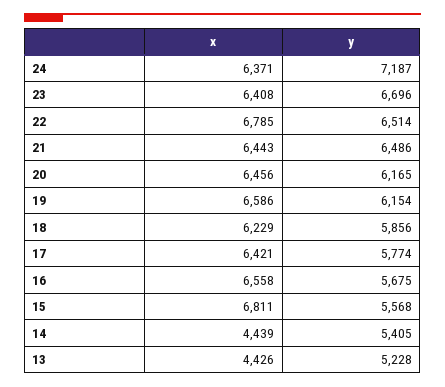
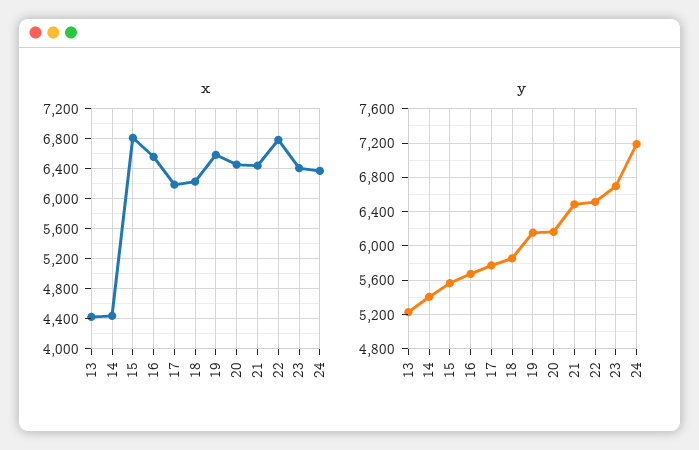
  {
    "x": {
      "24": 6371,
      "23": 6408,
      "22": 6785,
      "21": 6443,
      "20": 6456,
      "19": 6586,
      "18": 6229,
-     "17": 6421,
+     "17": 6200,
      "16": 6558,
      "15": 6811,
      "14": 4439,
      "13": 4426
    },
    "y": {
      "24": 7187,
      "23": 6696,
      "22": 6514,
      "21": 6486,
      "20": 6165,
      "19": 6154,
      "18": 5856,
      "17": 5774,
      "16": 5675,
      "15": 5568,
      "14": 5405,
      "13": 5228
    }
  }

